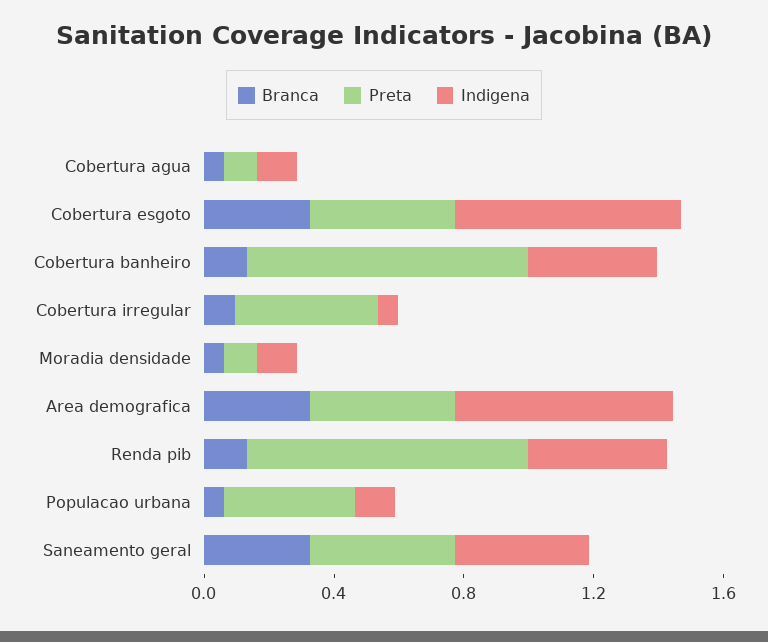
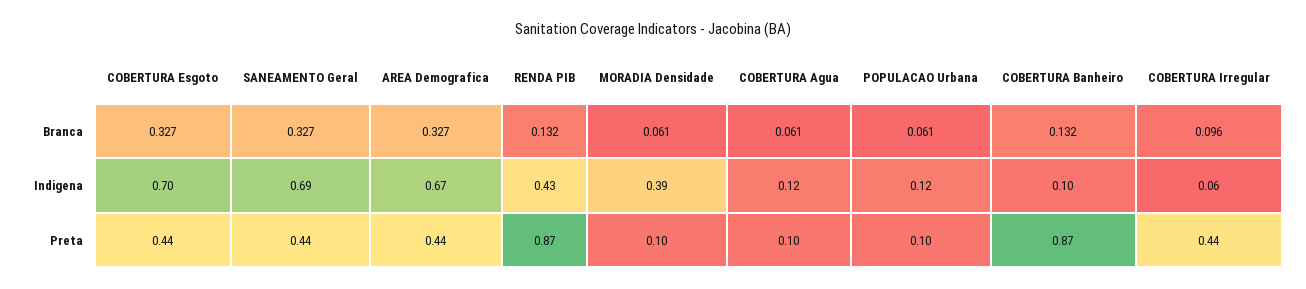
  {
    "Branca": {
      "Cobertura agua": 0.061,
      "Cobertura esgoto": 0.327,
      "Cobertura banheiro": 0.132,
      "Cobertura irregular": 0.096,
      "Moradia densidade": 0.061,
      "Area demografica": 0.327,
      "Renda pib": 0.132,
      "Populacao urbana": 0.061,
      "Saneamento geral": 0.327
    },
    "Preta": {
      "Cobertura agua": 0.1,
      "Cobertura esgoto": 0.44,
      "Cobertura banheiro": 0.87,
      "Cobertura irregular": 0.44,
      "Moradia densidade": 0.1,
      "Area demografica": 0.44,
      "Renda pib": 0.87,
-     "Populacao urbana": 0.4,
+     "Populacao urbana": 0.1,
      "Saneamento geral": 0.44
    },
    "Indigena": {
      "Cobertura agua": 0.12,
      "Cobertura esgoto": 0.7,
-     "Cobertura banheiro": 0.4,
+     "Cobertura banheiro": 0.1,
      "Cobertura irregular": 0.06,
-     "Moradia densidade": 0.1,
+     "Moradia densidade": 0.39,
      "Area demografica": 0.67,
      "Renda pib": 0.43,
      "Populacao urbana": 0.12,
-     "Saneamento geral": 0.4
+     "Saneamento geral": 0.69
    }
  }

